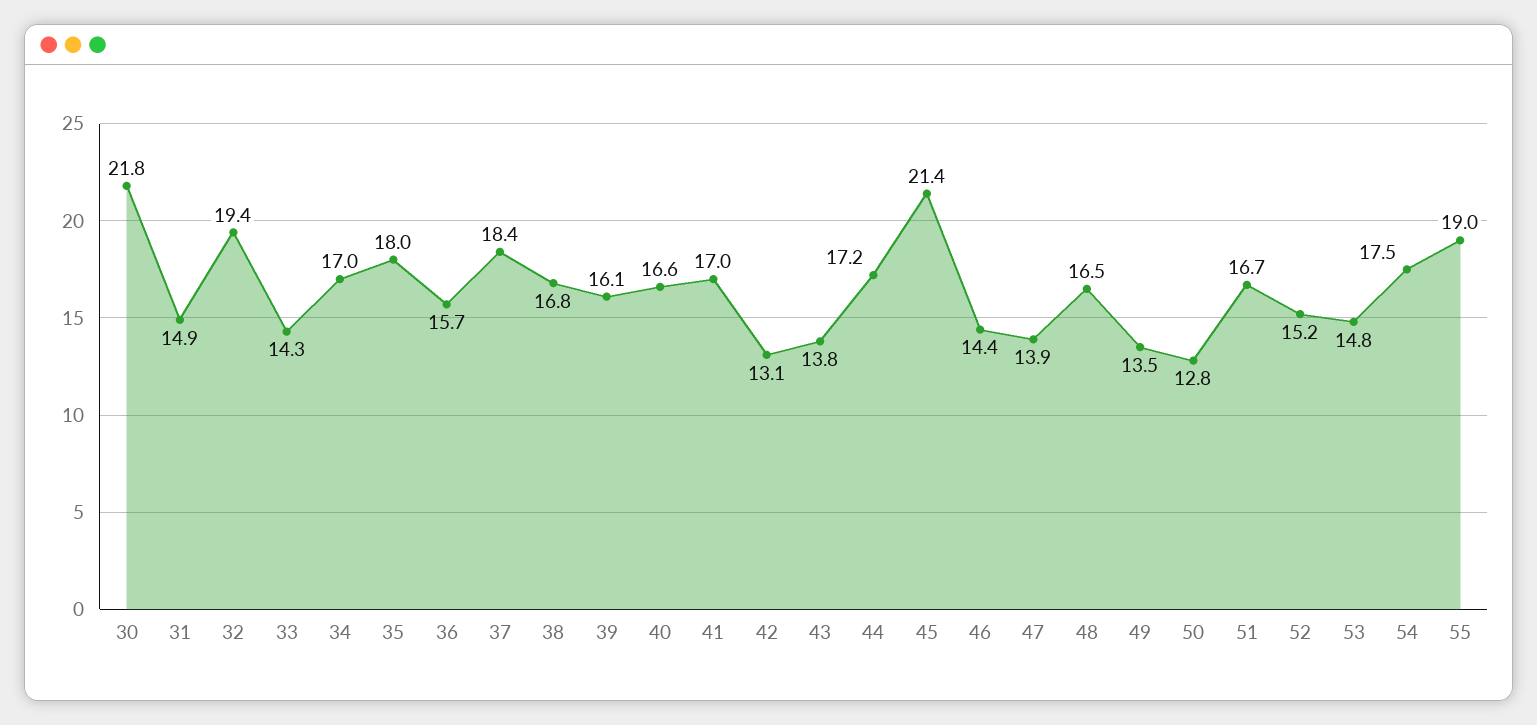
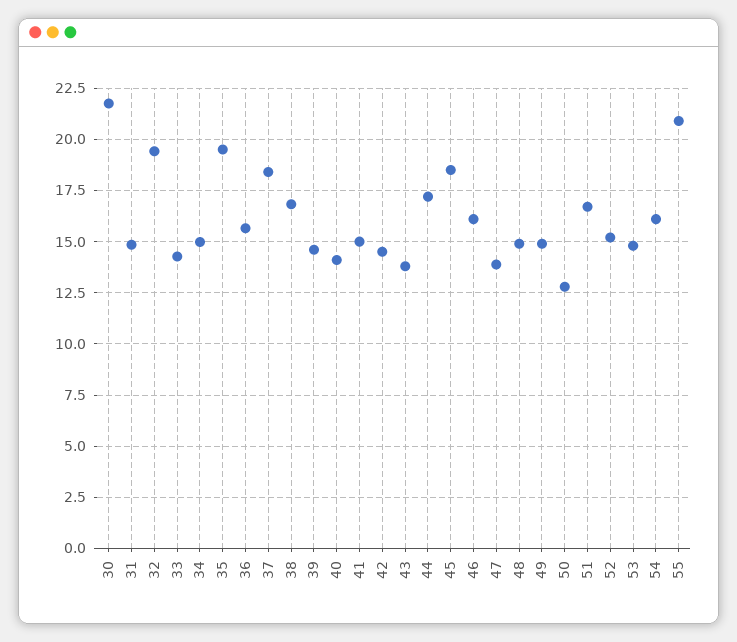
  {
    "30": 21.8,
    "31": 14.9,
    "32": 19.4,
    "33": 14.3,
-   "34": 17,
+   "34": 15,
-   "35": 18,
+   "35": 19.5,
    "36": 15.7,
    "37": 18.4,
    "38": 16.8,
-   "39": 16.1,
+   "39": 14.5,
-   "40": 16.6,
+   "40": 14,
-   "41": 17,
+   "41": 15,
-   "42": 13.1,
+   "42": 14.5,
    "43": 13.8,
    "44": 17.2,
-   "45": 21.4,
+   "45": 18.5,
-   "46": 14.4,
+   "46": 16,
    "47": 13.9,
-   "48": 16.5,
+   "48": 15,
-   "49": 13.5,
+   "49": 15,
    "50": 12.8,
    "51": 16.7,
    "52": 15.2,
    "53": 14.8,
-   "54": 17.5,
+   "54": 16,
-   "55": 19
+   "55": 21
  }

